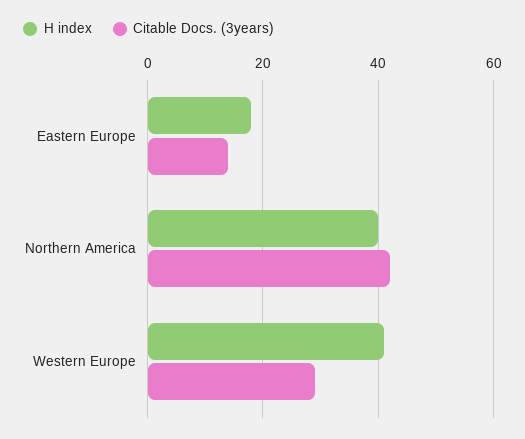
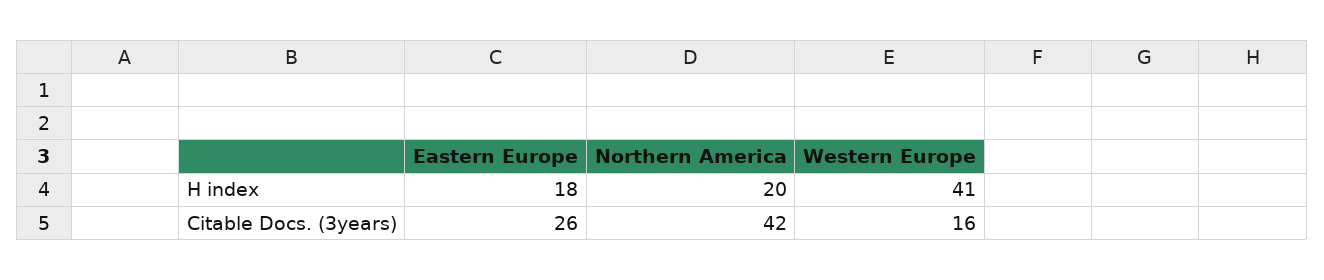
  {
    "H index": {
      "Eastern Europe": 18,
-     "Northern America": 40,
+     "Northern America": 20,
      "Western Europe": 41
    },
    "Citable Docs. (3years)": {
-     "Eastern Europe": 15,
+     "Eastern Europe": 26,
      "Northern America": 42,
-     "Western Europe": 30
+     "Western Europe": 16
    }
  }

